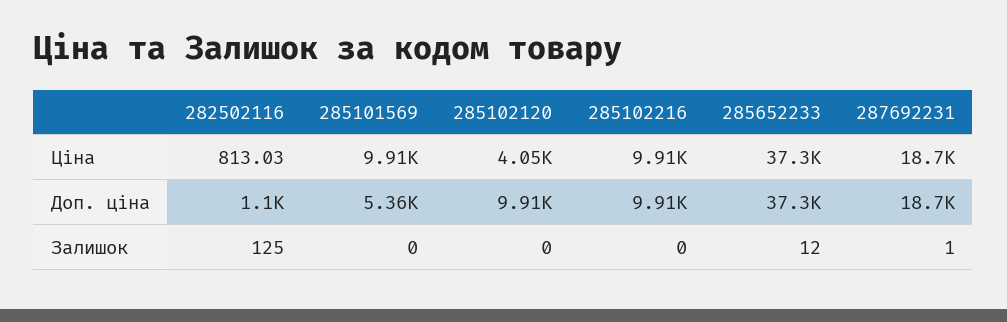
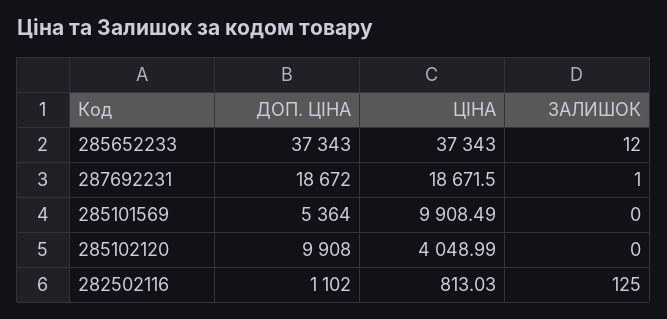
  {
    "282502116": {
      "Ціна": 813.03,
      "Доп. ціна": 1102,
      "Залишок": 125
    },
    "285101569": {
      "Ціна": 9908.49,
      "Доп. ціна": 5364,
      "Залишок": 0
    },
    "285102120": {
      "Ціна": 4048.99,
      "Доп. ціна": 9908,
      "Залишок": 0
    },
-   "285102216": {
-     "Ціна": 9910,
-     "Доп. ціна": 9910,
-     "Залишок": 0
-   },
    "285652233": {
      "Ціна": 37343,
      "Доп. ціна": 37343,
      "Залишок": 12
    },
    "287692231": {
      "Ціна": 18671.5,
      "Доп. ціна": 18672,
      "Залишок": 1
    }
  }

